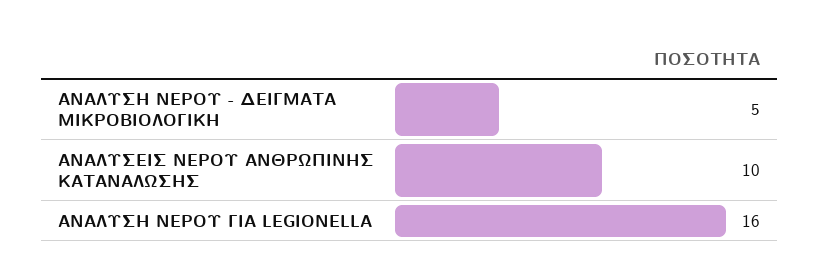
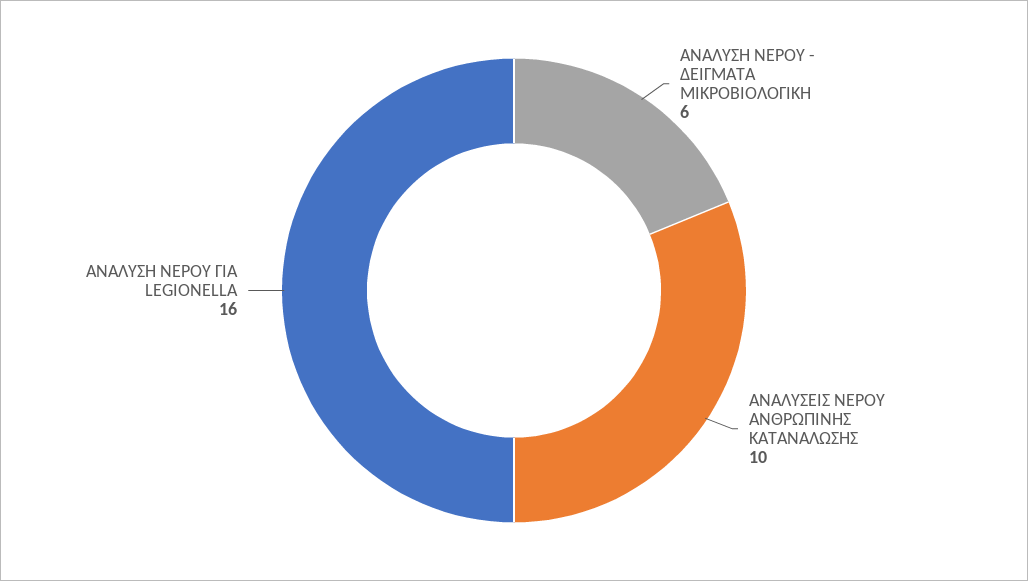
  {
-   "ΑΝΑΛΥΣΗ ΝΕΡΟΥ - ΔΕΙΓΜΑΤΑ ΜΙΚΡΟΒΙΟΛΟΓΙΚΗ": 5,
+   "ΑΝΑΛΥΣΗ ΝΕΡΟΥ - ΔΕΙΓΜΑΤΑ ΜΙΚΡΟΒΙΟΛΟΓΙΚΗ": 6,
    "ΑΝΑΛΥΣΕΙΣ ΝΕΡΟΥ ΑΝΘΡΩΠΙΝΗΣ ΚΑΤΑΝΑΛΩΣΗΣ": 10,
    "ΑΝΑΛΥΣΗ ΝΕΡΟΥ ΓΙΑ LEGIONELLA": 16
  }

